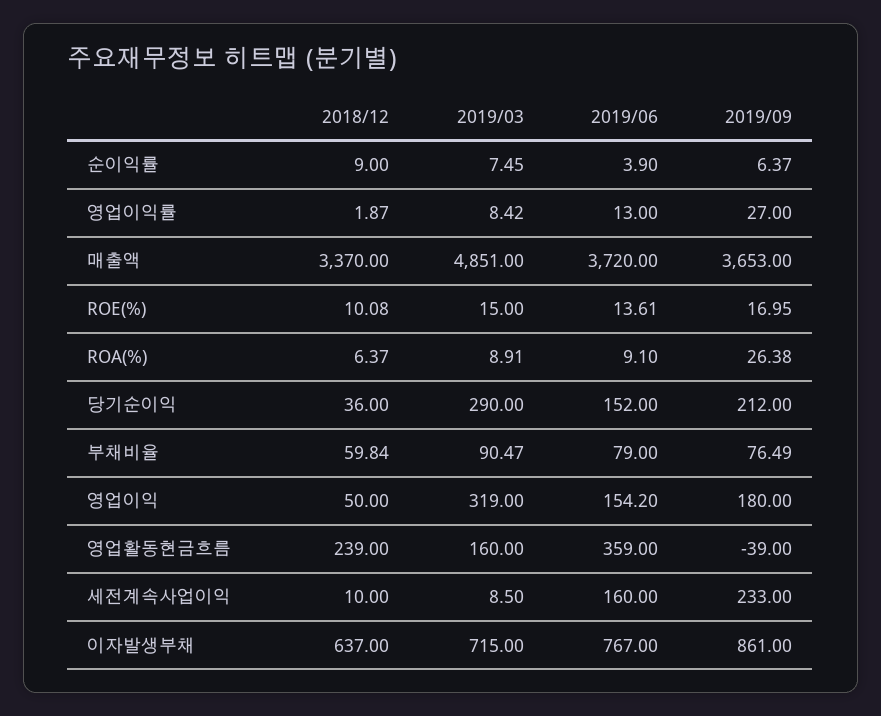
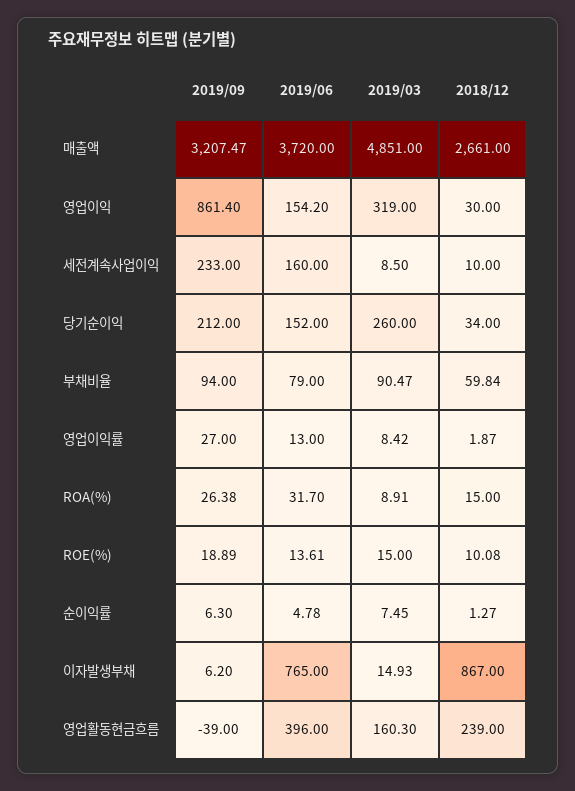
  {
    "2018/12": {
-     "순이익률": 9,
+     "순이익률": 1.27,
      "영업이익률": 1.87,
-     "매출액": 3370,
+     "매출액": 2661,
      "ROE(%)": 10.08,
-     "ROA(%)": 6.37,
+     "ROA(%)": 15,
-     "당기순이익": 36,
+     "당기순이익": 34,
      "부채비율": 59.84,
-     "영업이익": 50,
+     "영업이익": 30,
      "영업활동현금흐름": 239,
      "세전계속사업이익": 10,
-     "이자발생부채": 637
+     "이자발생부채": 867
    },
    "2019/03": {
      "순이익률": 7.45,
      "영업이익률": 8.42,
      "매출액": 4851,
      "ROE(%)": 15,
      "ROA(%)": 8.91,
-     "당기순이익": 290,
+     "당기순이익": 260,
      "부채비율": 90.47,
      "영업이익": 319,
-     "영업활동현금흐름": 160,
+     "영업활동현금흐름": 160.3,
      "세전계속사업이익": 8.5,
-     "이자발생부채": 715
+     "이자발생부채": 14.93
    },
    "2019/06": {
-     "순이익률": 3.9,
+     "순이익률": 4.78,
      "영업이익률": 13,
      "매출액": 3720,
      "ROE(%)": 13.61,
-     "ROA(%)": 9.1,
+     "ROA(%)": 31.7,
      "당기순이익": 152,
      "부채비율": 79,
      "영업이익": 154.2,
-     "영업활동현금흐름": 359,
+     "영업활동현금흐름": 396,
      "세전계속사업이익": 160,
-     "이자발생부채": 767
+     "이자발생부채": 765
    },
    "2019/09": {
-     "순이익률": 6.37,
+     "순이익률": 6.3,
      "영업이익률": 27,
-     "매출액": 3653,
+     "매출액": 3207.47,
-     "ROE(%)": 16.95,
+     "ROE(%)": 18.89,
      "ROA(%)": 26.38,
      "당기순이익": 212,
-     "부채비율": 76.49,
+     "부채비율": 94,
-     "영업이익": 180,
+     "영업이익": 861.4,
      "영업활동현금흐름": -39,
      "세전계속사업이익": 233,
-     "이자발생부채": 861
+     "이자발생부채": 6.2
    }
  }

